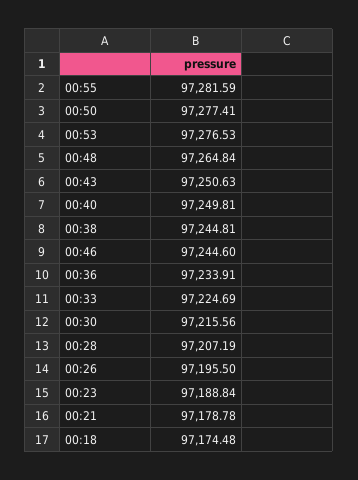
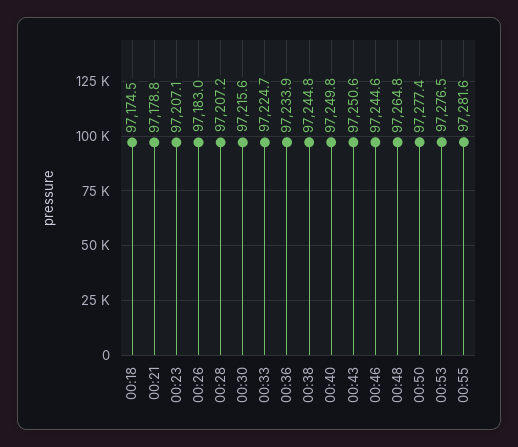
  {
    "00:55": 97281.59,
    "00:50": 97277.41,
    "00:53": 97276.53,
    "00:48": 97264.84,
    "00:43": 97250.63,
    "00:40": 97249.81,
    "00:38": 97244.81,
    "00:46": 97244.6,
    "00:36": 97233.91,
    "00:33": 97224.69,
    "00:30": 97215.56,
    "00:28": 97207.19,
-   "00:26": 97195.5,
+   "00:26": 97183,
-   "00:23": 97188.84,
+   "00:23": 97207.1,
    "00:21": 97178.78,
    "00:18": 97174.48
  }

